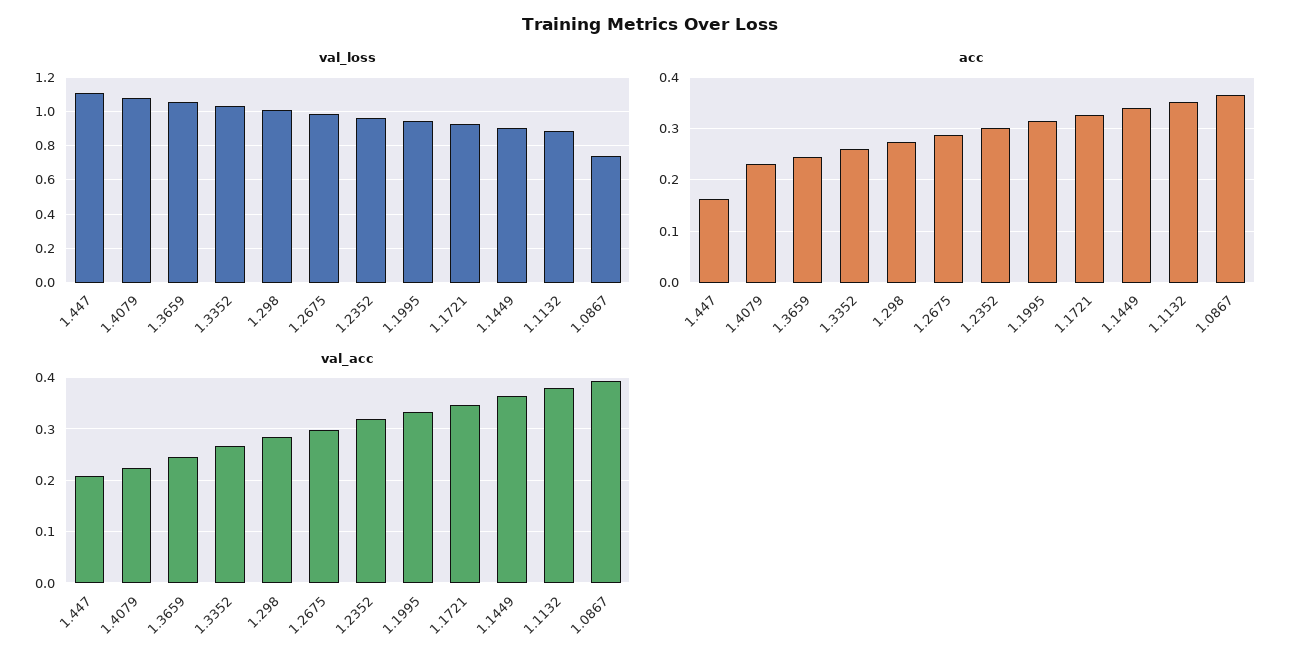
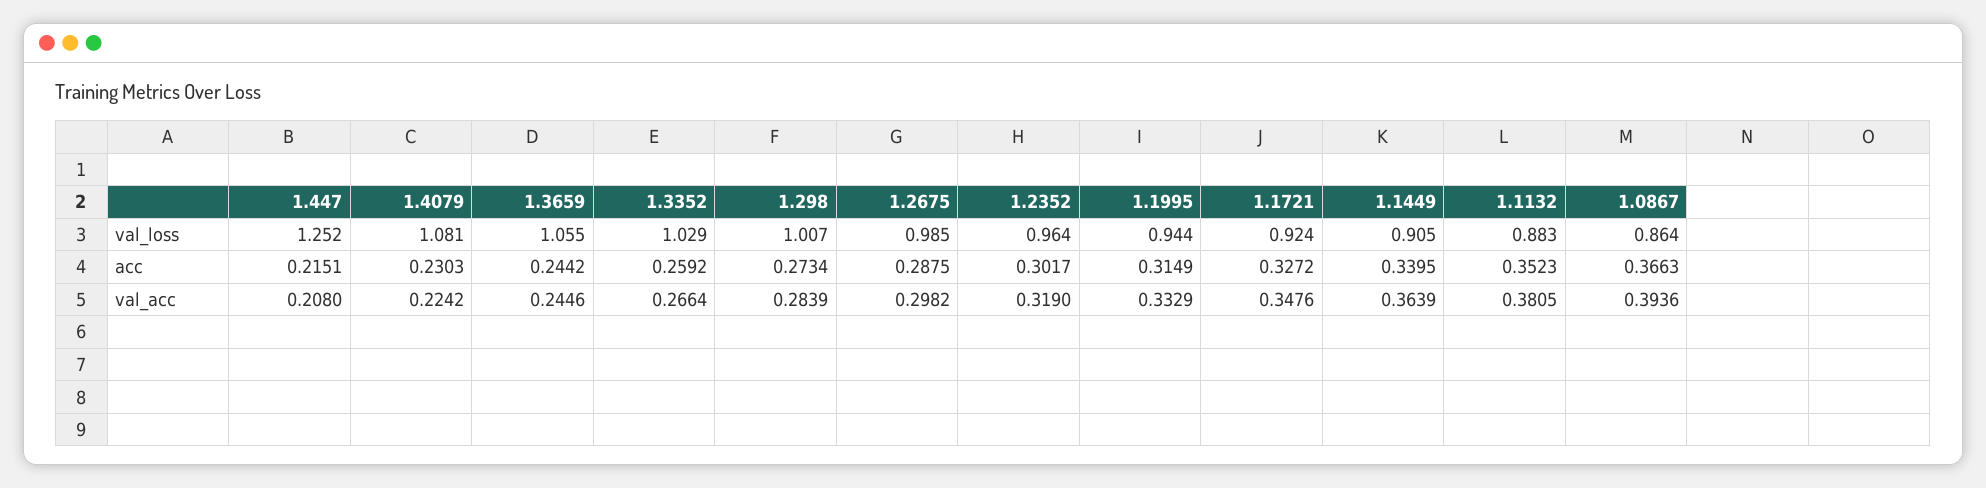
  {
    "val_loss": {
-     "1.447": 1.1,
+     "1.447": 1.252,
      "1.4079": 1.081,
      "1.3659": 1.055,
      "1.3352": 1.029,
      "1.298": 1.007,
      "1.2675": 0.985,
      "1.2352": 0.964,
      "1.1995": 0.944,
      "1.1721": 0.924,
      "1.1449": 0.905,
      "1.1132": 0.883,
-     "1.0867": 0.75
+     "1.0867": 0.864
    },
    "acc": {
-     "1.447": 0.16,
+     "1.447": 0.2151,
      "1.4079": 0.2303,
      "1.3659": 0.2442,
      "1.3352": 0.2592,
      "1.298": 0.2734,
      "1.2675": 0.2875,
      "1.2352": 0.3017,
      "1.1995": 0.3149,
      "1.1721": 0.3272,
      "1.1449": 0.3395,
      "1.1132": 0.3523,
      "1.0867": 0.3663
    },
    "val_acc": {
      "1.447": 0.208,
      "1.4079": 0.2242,
      "1.3659": 0.2446,
      "1.3352": 0.2664,
      "1.298": 0.2839,
      "1.2675": 0.2982,
      "1.2352": 0.319,
      "1.1995": 0.3329,
      "1.1721": 0.3476,
      "1.1449": 0.3639,
      "1.1132": 0.3805,
      "1.0867": 0.3936
    }
  }

